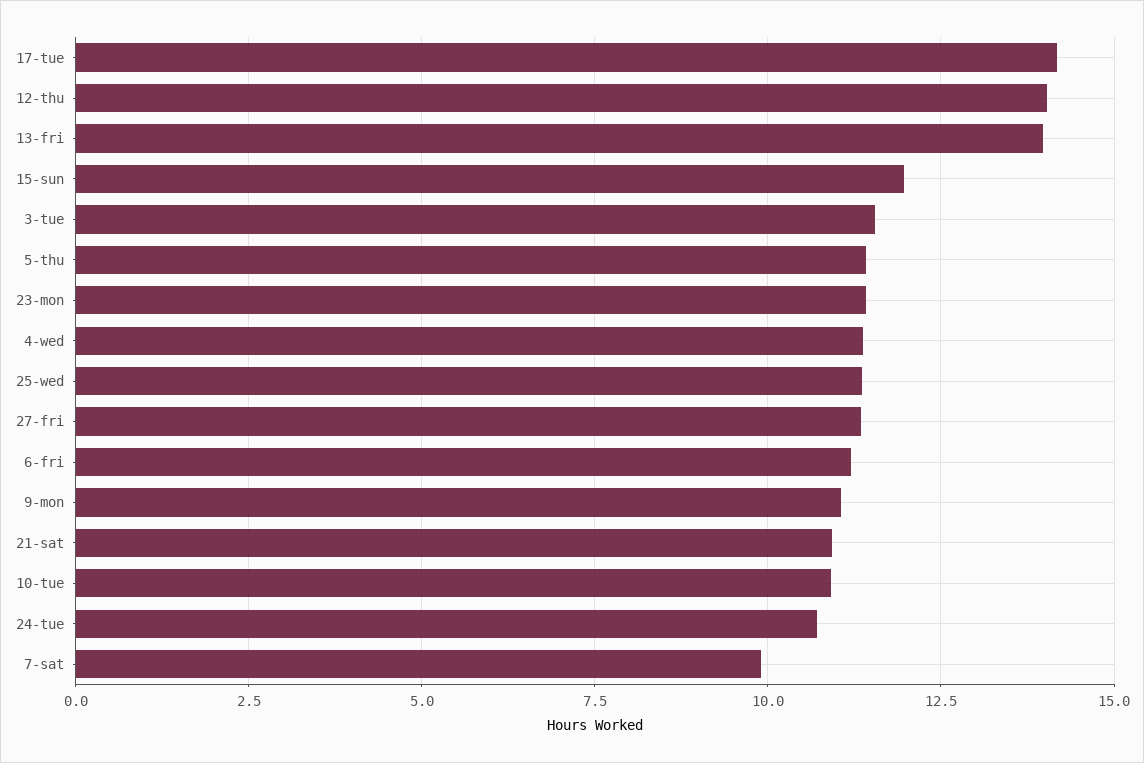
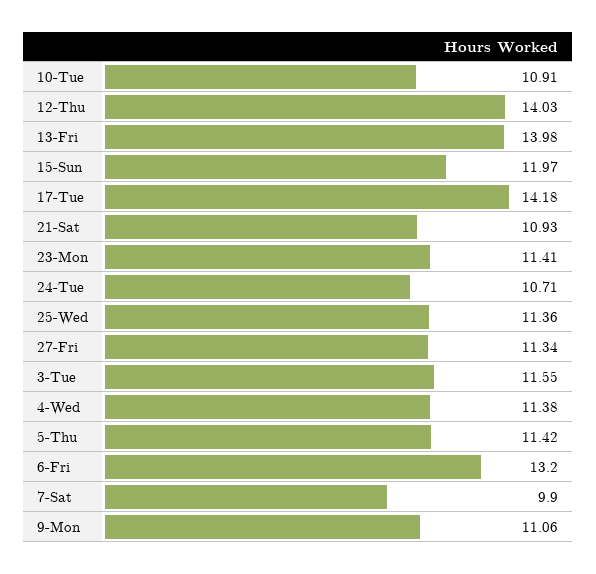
  {
    "17-tue": 14.18,
    "12-thu": 14.03,
    "13-fri": 13.98,
    "15-sun": 11.97,
    "3-tue": 11.55,
    "5-thu": 11.42,
    "23-mon": 11.41,
    "4-wed": 11.38,
    "25-wed": 11.36,
    "27-fri": 11.34,
-   "6-fri": 11.25,
+   "6-fri": 13.2,
    "9-mon": 11.06,
    "21-sat": 10.93,
    "10-tue": 10.91,
    "24-tue": 10.71,
    "7-sat": 9.9
  }

